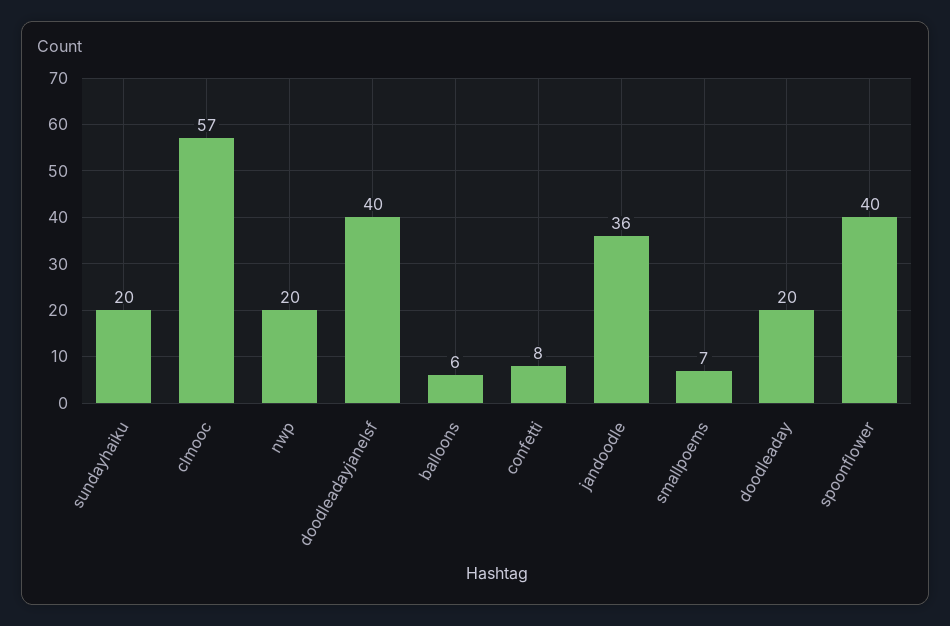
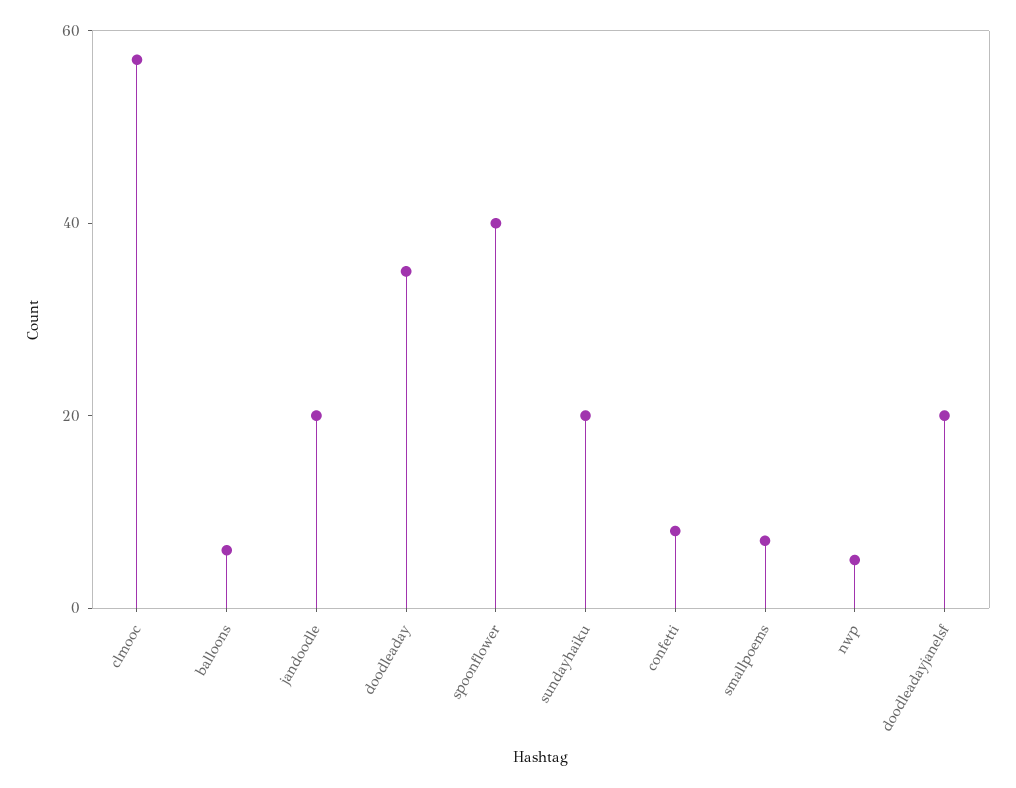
  {
    "sundayhaiku": 20,
    "clmooc": 57,
-   "nwp": 20,
+   "nwp": 5,
-   "doodleadayjanelsf": 40,
+   "doodleadayjanelsf": 20,
    "balloons": 6,
    "confetti": 8,
-   "jandoodle": 36,
+   "jandoodle": 20,
    "smallpoems": 7,
-   "doodleaday": 20,
+   "doodleaday": 35,
    "spoonflower": 40
  }

